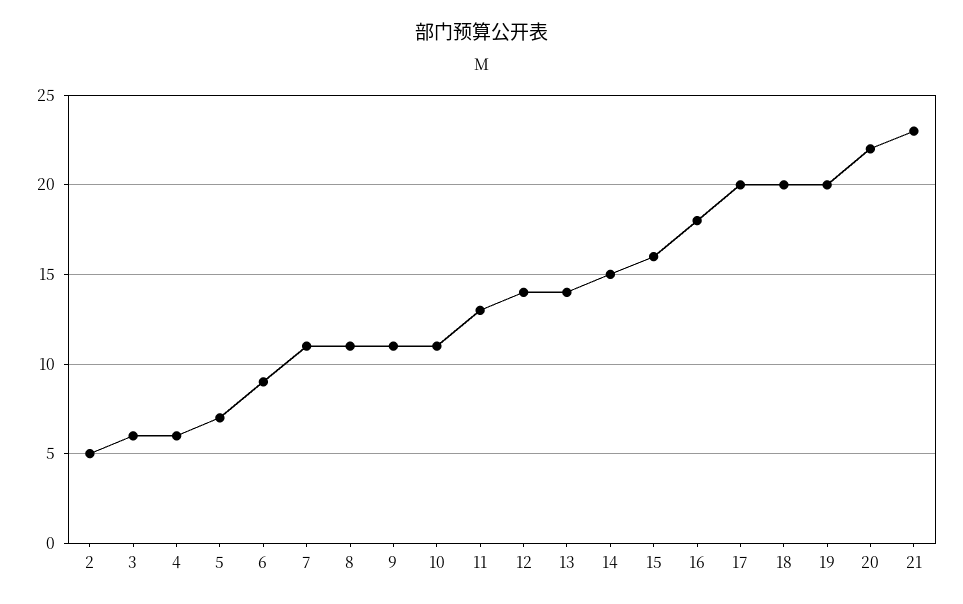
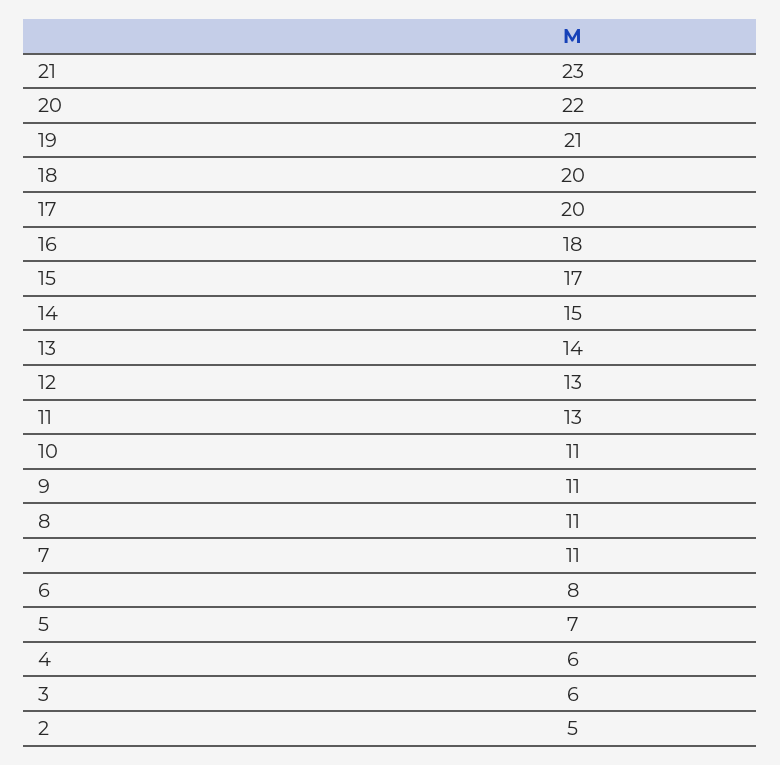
  {
    "2": 5,
    "3": 6,
    "4": 6,
    "5": 7,
-   "6": 9,
+   "6": 8,
    "7": 11,
    "8": 11,
    "9": 11,
    "10": 11,
    "11": 13,
-   "12": 14,
+   "12": 13,
    "13": 14,
    "14": 15,
-   "15": 16,
+   "15": 17,
    "16": 18,
    "17": 20,
    "18": 20,
-   "19": 20,
+   "19": 21,
    "20": 22,
    "21": 23
  }

